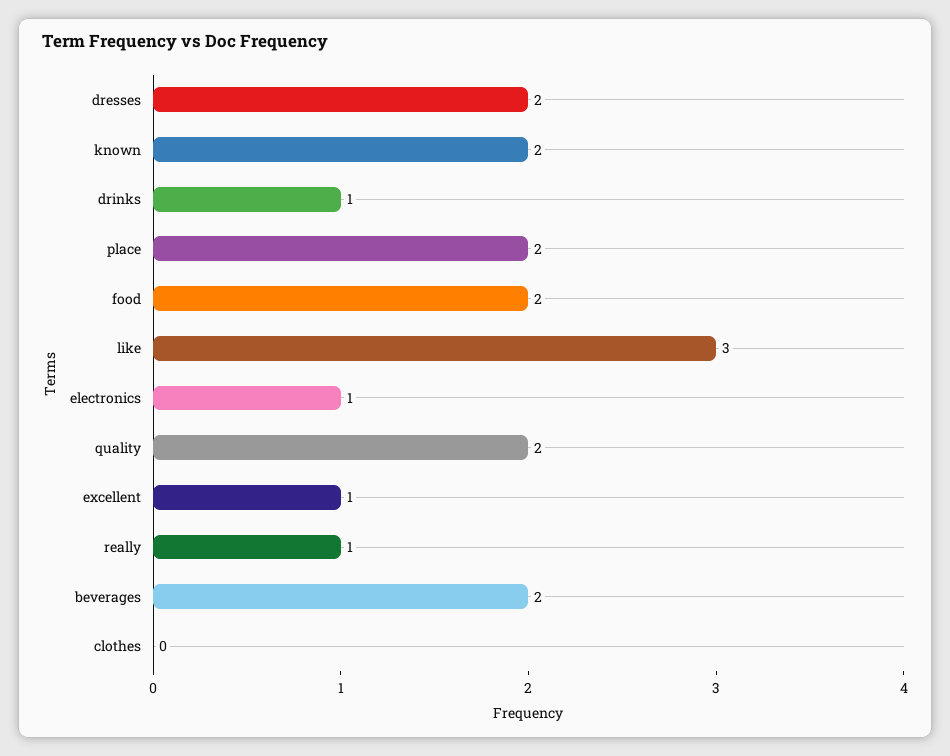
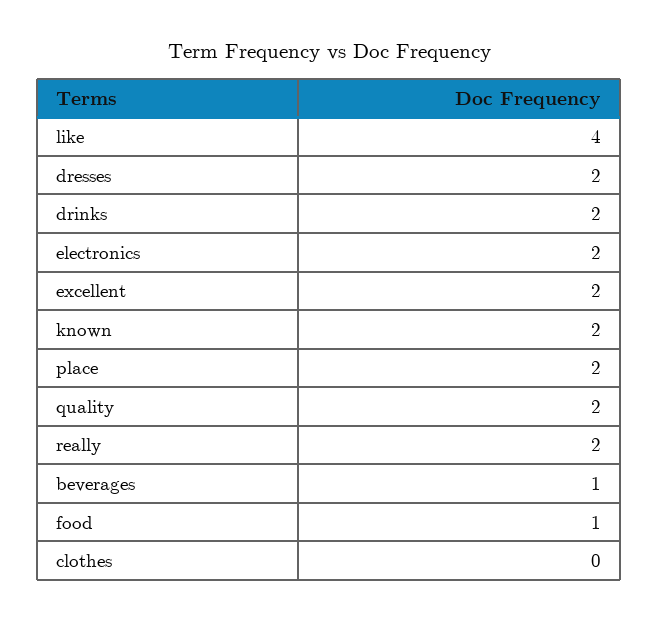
  {
    "dresses": 2,
    "known": 2,
-   "drinks": 1,
+   "drinks": 2,
    "place": 2,
-   "food": 2,
+   "food": 1,
-   "like": 3,
+   "like": 4,
-   "electronics": 1,
+   "electronics": 2,
    "quality": 2,
-   "excellent": 1,
+   "excellent": 2,
-   "really": 1,
+   "really": 2,
-   "beverages": 2,
+   "beverages": 1,
    "clothes": 0
  }

